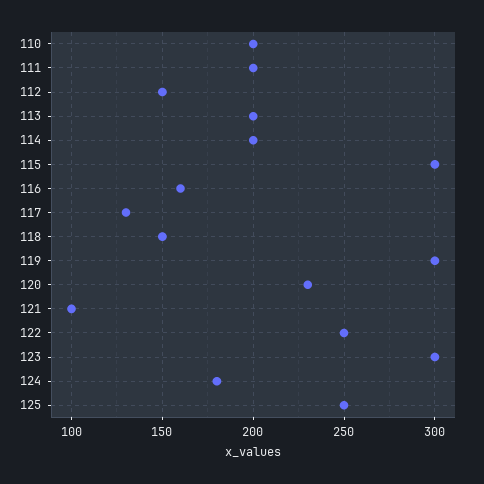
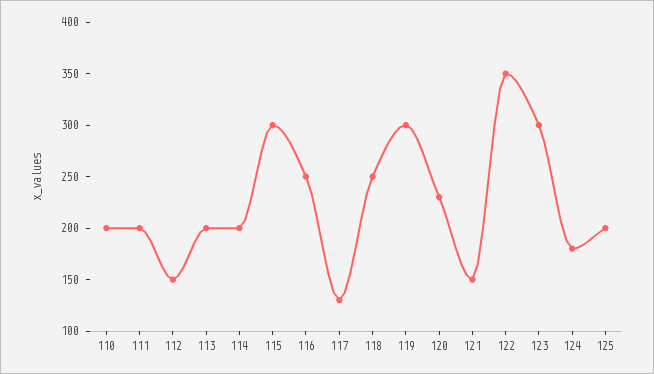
  {
    "110": 200,
    "111": 200,
    "112": 150,
    "113": 200,
    "114": 200,
    "115": 300,
-   "116": 160,
+   "116": 250,
    "117": 130,
-   "118": 150,
+   "118": 250,
    "119": 300,
    "120": 230,
-   "121": 100,
+   "121": 150,
-   "122": 250,
+   "122": 350,
    "123": 300,
    "124": 180,
-   "125": 250
+   "125": 200
  }

